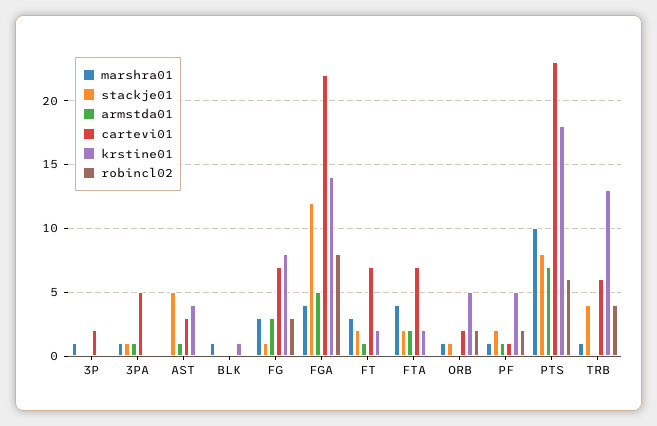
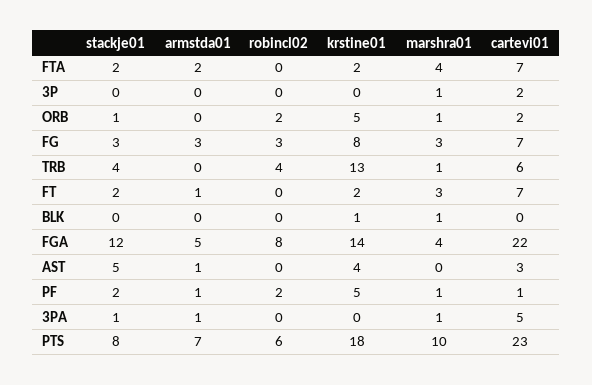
  {
    "marshra01": {
      "3P": 1,
      "3PA": 1,
      "AST": 0,
      "BLK": 1,
      "FG": 3,
      "FGA": 4,
      "FT": 3,
      "FTA": 4,
      "ORB": 1,
      "PF": 1,
      "PTS": 10,
      "TRB": 1
    },
    "stackje01": {
      "3P": 0,
      "3PA": 1,
      "AST": 5,
      "BLK": 0,
-     "FG": 1,
+     "FG": 3,
      "FGA": 12,
      "FT": 2,
      "FTA": 2,
      "ORB": 1,
      "PF": 2,
      "PTS": 8,
      "TRB": 4
    },
    "armstda01": {
      "3P": 0,
      "3PA": 1,
      "AST": 1,
      "BLK": 0,
      "FG": 3,
      "FGA": 5,
      "FT": 1,
      "FTA": 2,
      "ORB": 0,
      "PF": 1,
      "PTS": 7,
      "TRB": 0
    },
    "cartevi01": {
      "3P": 2,
      "3PA": 5,
      "AST": 3,
      "BLK": 0,
      "FG": 7,
      "FGA": 22,
      "FT": 7,
      "FTA": 7,
      "ORB": 2,
      "PF": 1,
      "PTS": 23,
      "TRB": 6
    },
    "krstine01": {
      "3P": 0,
      "3PA": 0,
      "AST": 4,
      "BLK": 1,
      "FG": 8,
      "FGA": 14,
      "FT": 2,
      "FTA": 2,
      "ORB": 5,
      "PF": 5,
      "PTS": 18,
      "TRB": 13
    },
    "robincl02": {
      "3P": 0,
      "3PA": 0,
      "AST": 0,
      "BLK": 0,
      "FG": 3,
      "FGA": 8,
      "FT": 0,
      "FTA": 0,
      "ORB": 2,
      "PF": 2,
      "PTS": 6,
      "TRB": 4
    }
  }

